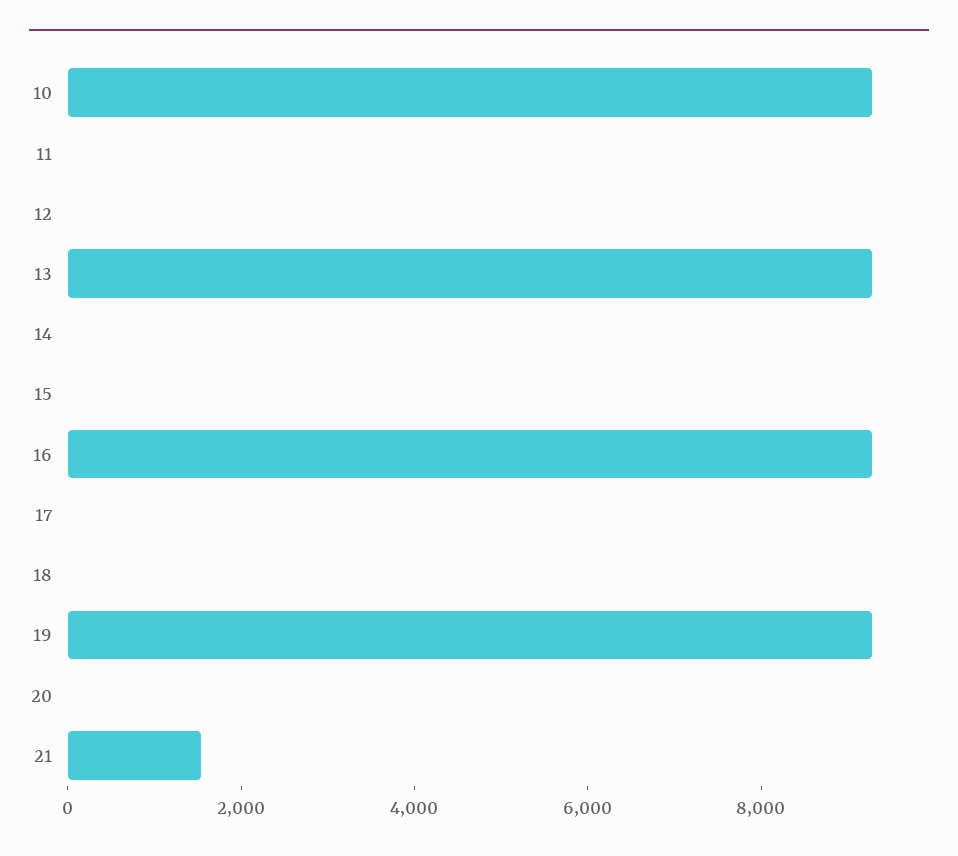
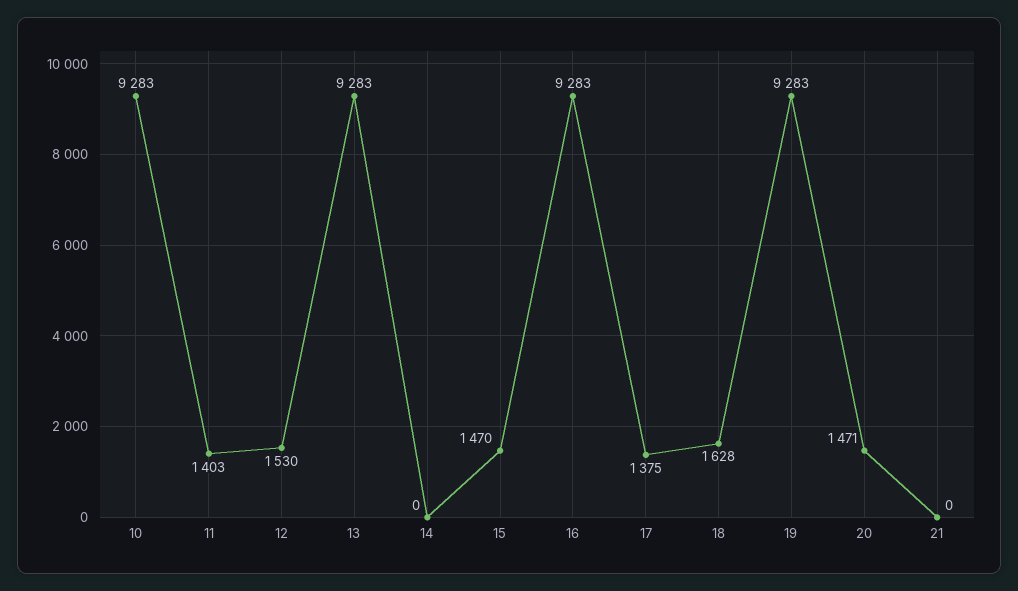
  {
    "10": 9283,
-   "11": 0,
+   "11": 1403,
-   "12": 0,
+   "12": 1530,
    "13": 9283,
    "14": 0,
-   "15": 0,
+   "15": 1470,
    "16": 9283,
-   "17": 0,
+   "17": 1375,
-   "18": 0,
+   "18": 1628,
    "19": 9283,
-   "20": 0,
+   "20": 1471,
-   "21": 1500
+   "21": 0
  }

